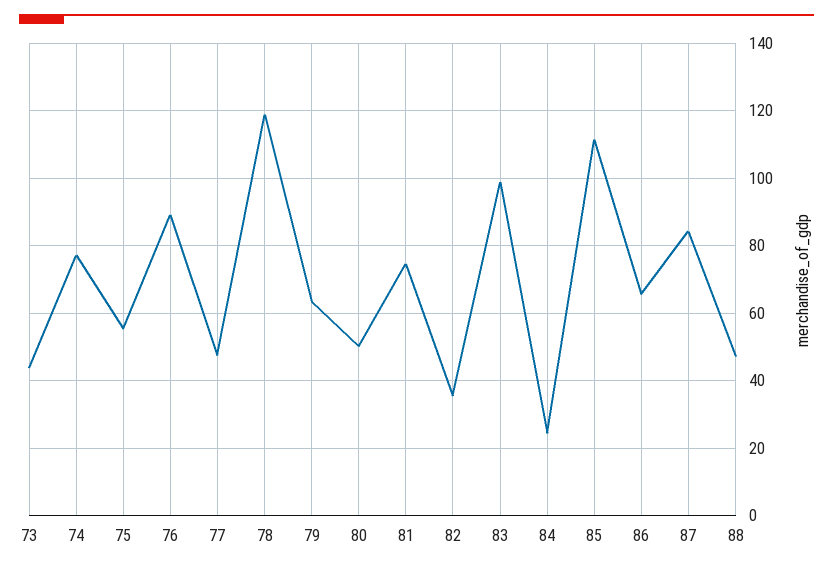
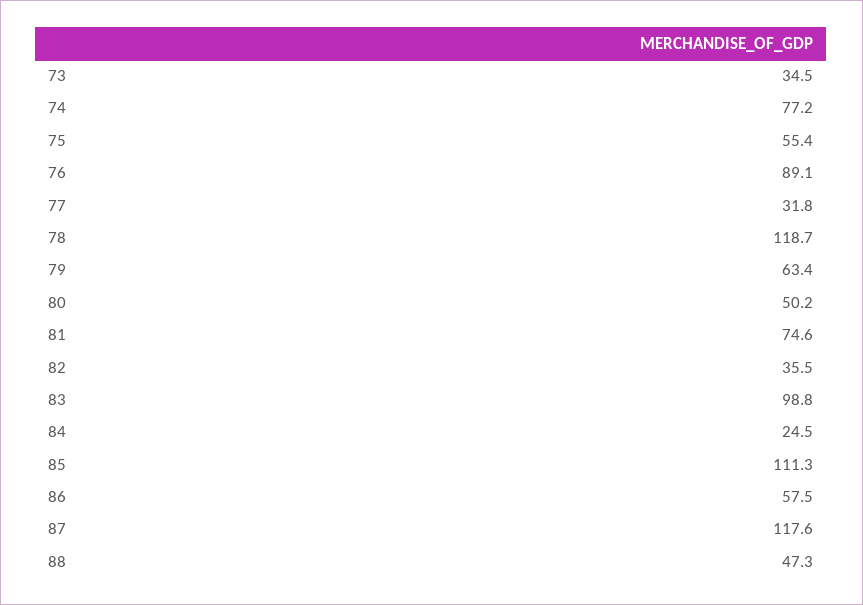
  {
-   "73": 44,
+   "73": 34.5,
    "74": 77.2,
    "75": 55.4,
    "76": 89.1,
-   "77": 48,
+   "77": 31.8,
    "78": 118.7,
    "79": 63.4,
    "80": 50.2,
    "81": 74.6,
    "82": 35.5,
    "83": 98.8,
    "84": 24.5,
    "85": 111.3,
-   "86": 66,
+   "86": 57.5,
-   "87": 84,
+   "87": 117.6,
    "88": 47.3
  }

